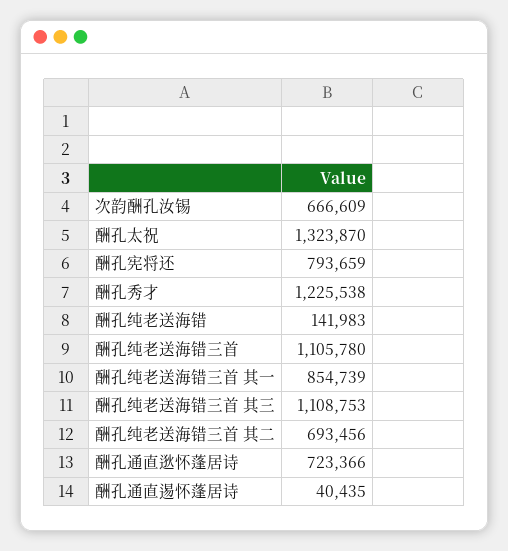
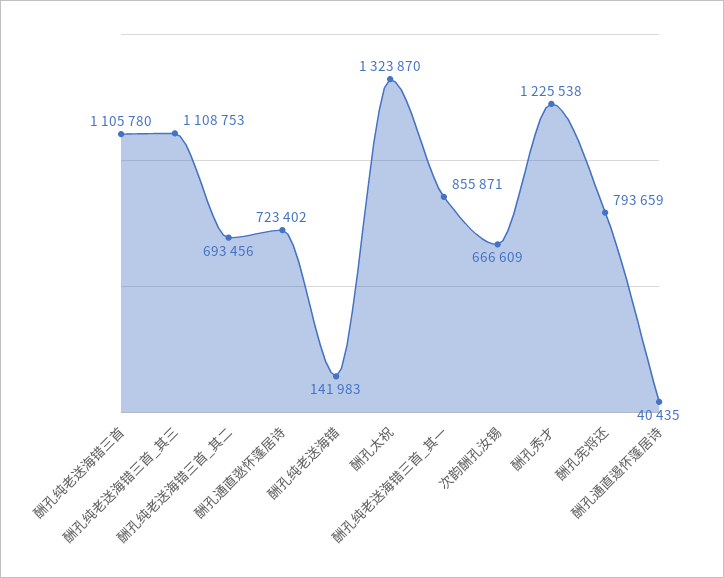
  {
    "次韵酬孔汝锡": 666609,
    "酬孔太祝": 1323870,
    "酬孔宪将还": 793659,
    "酬孔秀才": 1225538,
    "酬孔纯老送海错": 141983,
    "酬孔纯老送海错三首": 1105780,
-   "酬孔纯老送海错三首 其一": 854739,
+   "酬孔纯老送海错三首 其一": 855871,
    "酬孔纯老送海错三首 其三": 1108753,
    "酬孔纯老送海错三首 其二": 693456,
-   "酬孔通直逖怀蓬居诗": 723366,
+   "酬孔通直逖怀蓬居诗": 723402,
    "酬孔通直逷怀蓬居诗": 40435
  }

